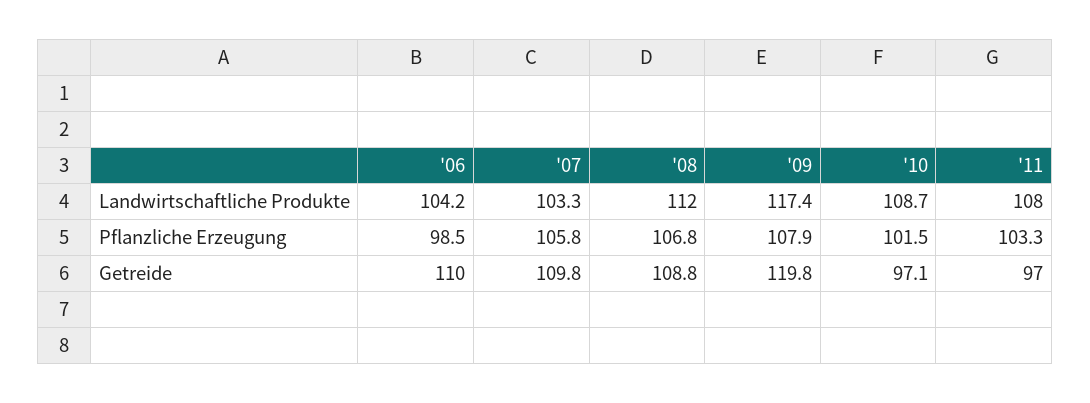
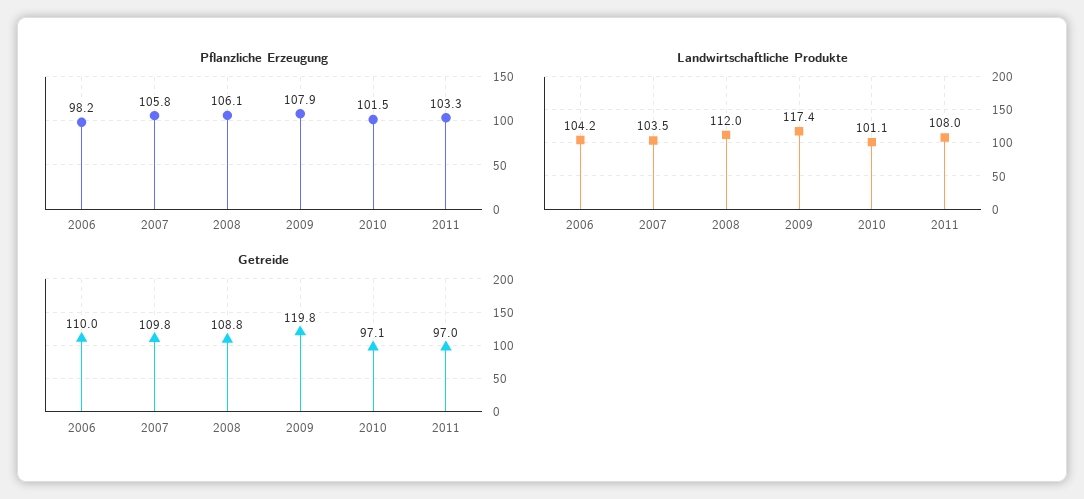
  {
    "Landwirtschaftliche Produkte": {
      "'06": 104.2,
-     "'07": 103.3,
+     "'07": 103.5,
      "'08": 112,
      "'09": 117.4,
-     "'10": 108.7,
+     "'10": 101.1,
      "'11": 108
    },
    "Pflanzliche Erzeugung": {
-     "'06": 98.5,
+     "'06": 98.2,
      "'07": 105.8,
-     "'08": 106.8,
+     "'08": 106.1,
      "'09": 107.9,
      "'10": 101.5,
      "'11": 103.3
    },
    "Getreide": {
      "'06": 110,
      "'07": 109.8,
      "'08": 108.8,
      "'09": 119.8,
      "'10": 97.1,
      "'11": 97
    }
  }

